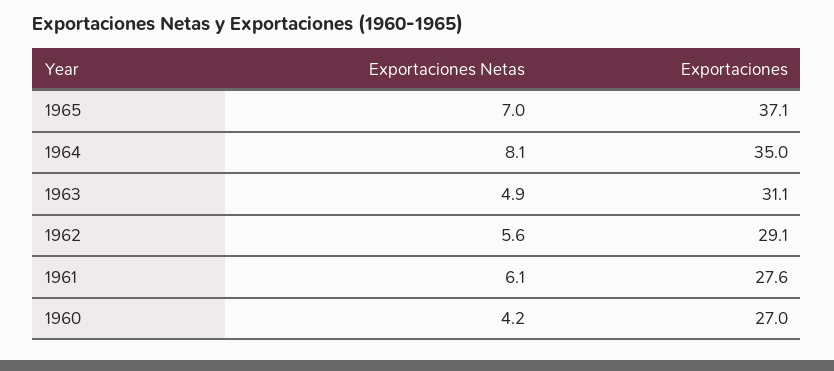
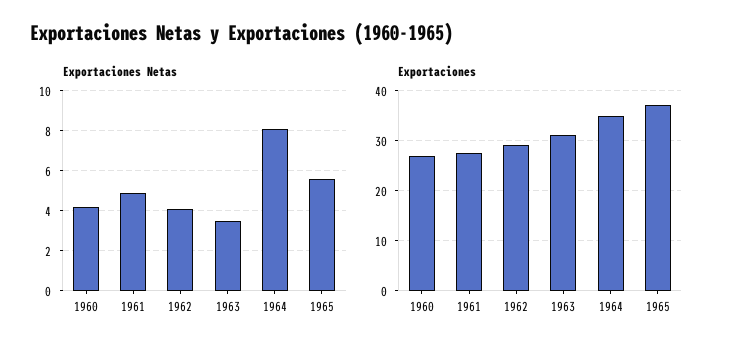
  {
    "Exportaciones Netas": {
-     "1965": 7,
+     "1965": 5.5,
      "1964": 8.1,
-     "1963": 4.9,
+     "1963": 3.5,
-     "1962": 5.6,
+     "1962": 4,
-     "1961": 6.1,
+     "1961": 5,
      "1960": 4.2
    },
    "Exportaciones": {
      "1965": 37.1,
      "1964": 35,
      "1963": 31.1,
      "1962": 29.1,
      "1961": 27.6,
      "1960": 27
    }
  }

